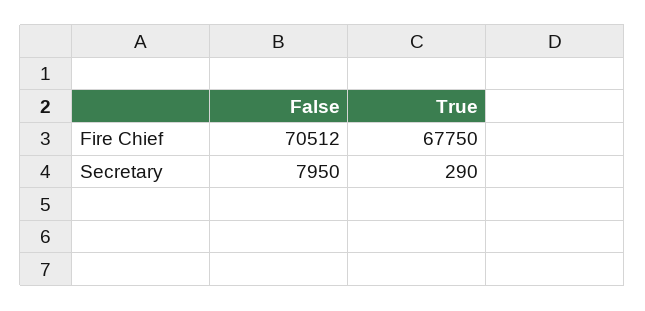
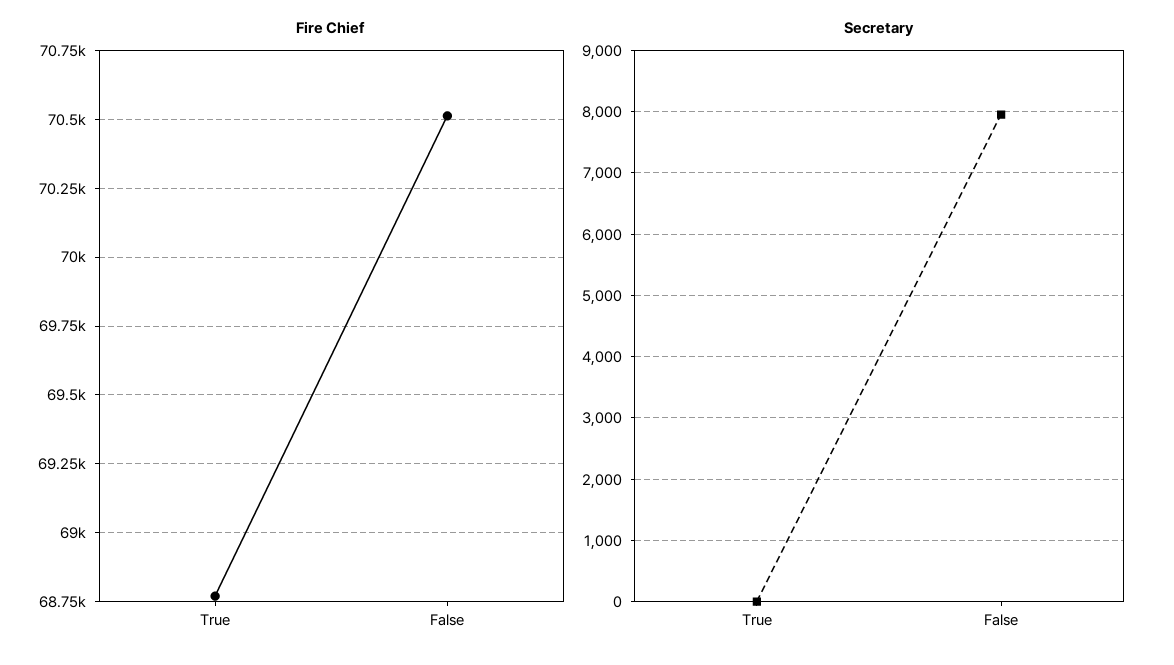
  {
    "Fire Chief": {
      "False": 70512,
-     "True": 67750
+     "True": 68775
    },
    "Secretary": {
      "False": 7950,
-     "True": 290
+     "True": 0
    }
  }

